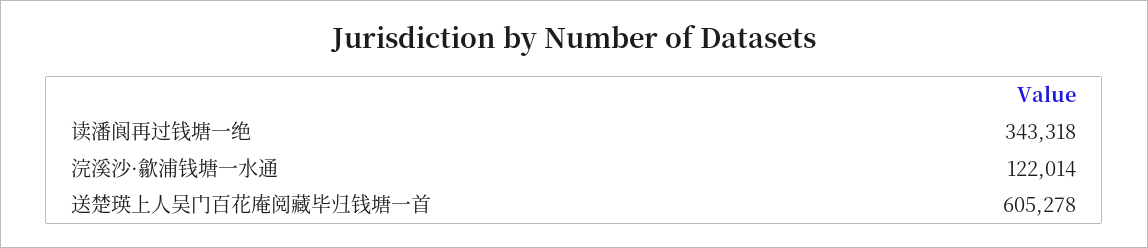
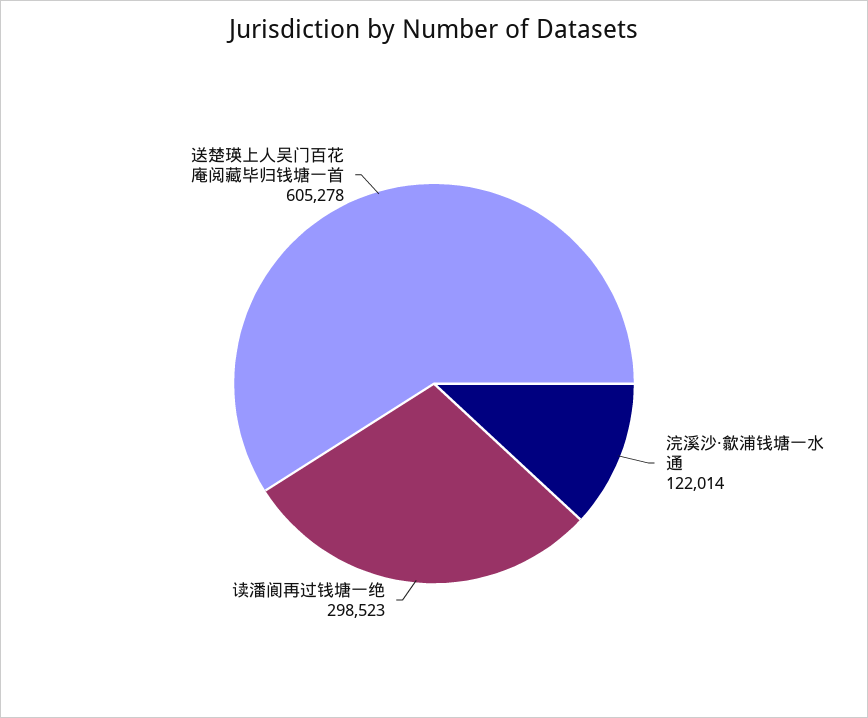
  {
-   "读潘阆再过钱塘一绝": 343318,
+   "读潘阆再过钱塘一绝": 298523,
    "浣溪沙·歙浦钱塘一水通": 122014,
    "送楚瑛上人吴门百花庵阅藏毕归钱塘一首": 605278
  }

